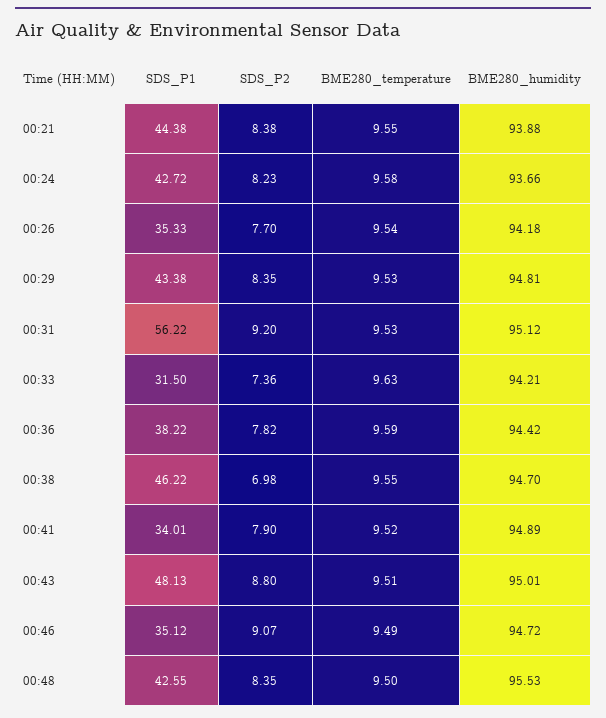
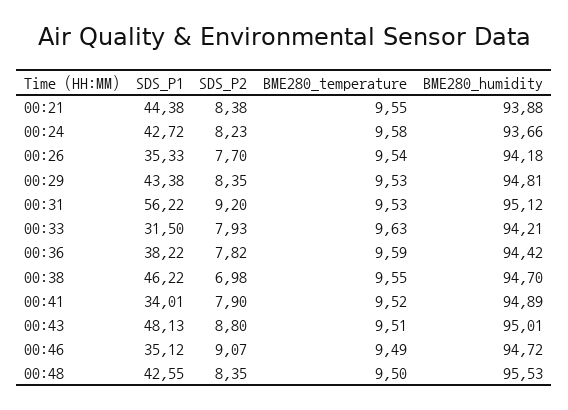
  {
    "SDS_P1": {
      "00:21": 44.38,
      "00:24": 42.72,
      "00:26": 35.33,
      "00:29": 43.38,
      "00:31": 56.22,
      "00:33": 31.5,
      "00:36": 38.22,
      "00:38": 46.22,
      "00:41": 34.01,
      "00:43": 48.13,
      "00:46": 35.12,
      "00:48": 42.55
    },
    "SDS_P2": {
      "00:21": 8.38,
      "00:24": 8.23,
      "00:26": 7.7,
      "00:29": 8.35,
      "00:31": 9.2,
-     "00:33": 7.36,
+     "00:33": 7.93,
      "00:36": 7.82,
      "00:38": 6.98,
      "00:41": 7.9,
      "00:43": 8.8,
      "00:46": 9.07,
      "00:48": 8.35
    },
    "BME280_temperature": {
      "00:21": 9.55,
      "00:24": 9.58,
      "00:26": 9.54,
      "00:29": 9.53,
      "00:31": 9.53,
      "00:33": 9.63,
      "00:36": 9.59,
      "00:38": 9.55,
      "00:41": 9.52,
      "00:43": 9.51,
      "00:46": 9.49,
      "00:48": 9.5
    },
    "BME280_humidity": {
      "00:21": 93.88,
      "00:24": 93.66,
      "00:26": 94.18,
      "00:29": 94.81,
      "00:31": 95.12,
      "00:33": 94.21,
      "00:36": 94.42,
      "00:38": 94.7,
      "00:41": 94.89,
      "00:43": 95.01,
      "00:46": 94.72,
      "00:48": 95.53
    }
  }

